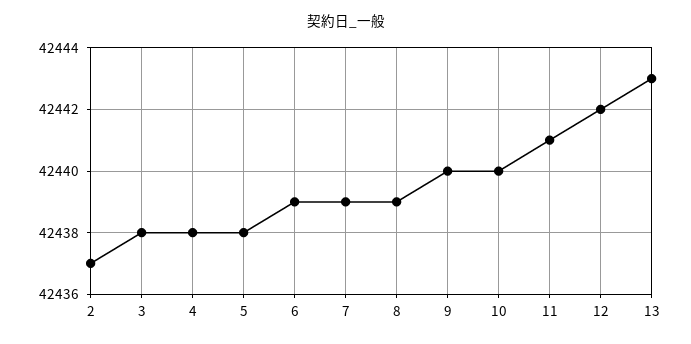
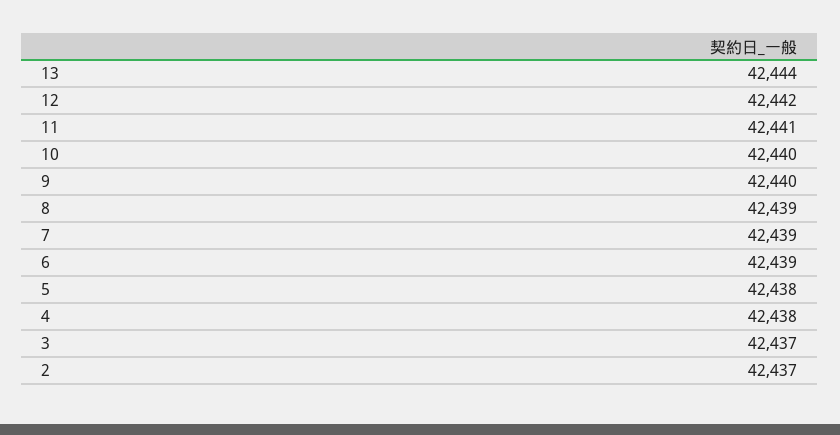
  {
    "2": 42437,
-   "3": 42438,
+   "3": 42437,
    "4": 42438,
    "5": 42438,
    "6": 42439,
    "7": 42439,
    "8": 42439,
    "9": 42440,
    "10": 42440,
    "11": 42441,
    "12": 42442,
-   "13": 42443
+   "13": 42444
  }

